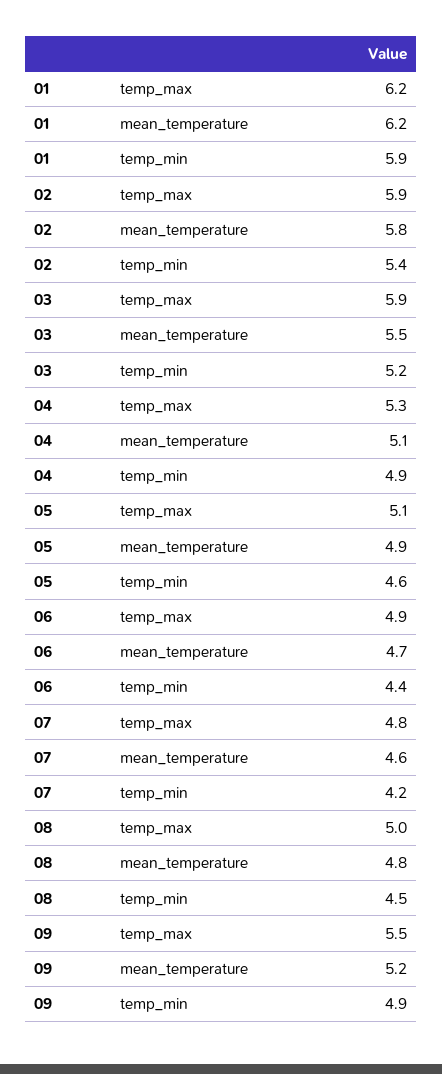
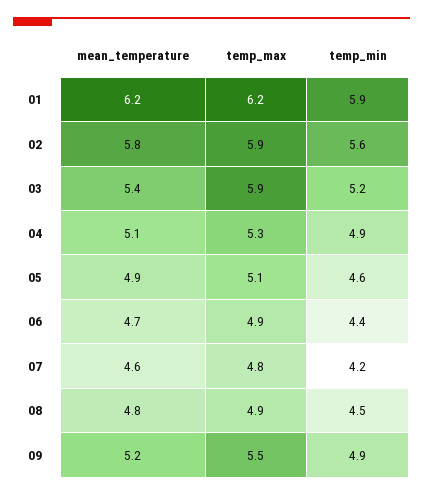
  {
    "01": {
      "temp_max": 6.2,
      "mean_temperature": 6.2,
      "temp_min": 5.9
    },
    "02": {
      "temp_max": 5.9,
      "mean_temperature": 5.8,
-     "temp_min": 5.4
+     "temp_min": 5.6
    },
    "03": {
      "temp_max": 5.9,
-     "mean_temperature": 5.5,
+     "mean_temperature": 5.4,
      "temp_min": 5.2
    },
    "04": {
      "temp_max": 5.3,
      "mean_temperature": 5.1,
      "temp_min": 4.9
    },
    "05": {
      "temp_max": 5.1,
      "mean_temperature": 4.9,
      "temp_min": 4.6
    },
    "06": {
      "temp_max": 4.9,
      "mean_temperature": 4.7,
      "temp_min": 4.4
    },
    "07": {
      "temp_max": 4.8,
      "mean_temperature": 4.6,
      "temp_min": 4.2
    },
    "08": {
-     "temp_max": 5,
+     "temp_max": 4.9,
      "mean_temperature": 4.8,
      "temp_min": 4.5
    },
    "09": {
      "temp_max": 5.5,
      "mean_temperature": 5.2,
      "temp_min": 4.9
    }
  }

